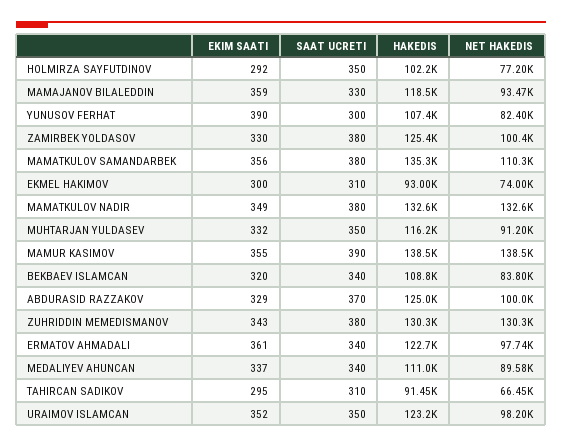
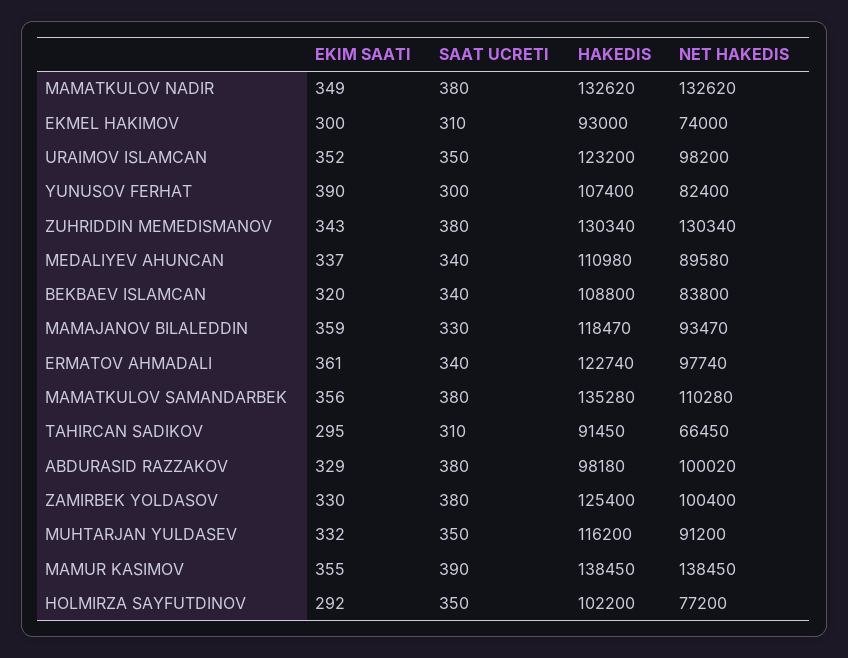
  {
    "EKIM SAATI": {
      "HOLMIRZA SAYFUTDINOV": 292,
      "MAMAJANOV BILALEDDIN": 359,
      "YUNUSOV FERHAT": 390,
      "ZAMIRBEK YOLDASOV": 330,
      "MAMATKULOV SAMANDARBEK": 356,
      "EKMEL HAKIMOV": 300,
      "MAMATKULOV NADIR": 349,
      "MUHTARJAN YULDASEV": 332,
      "MAMUR KASIMOV": 355,
      "BEKBAEV ISLAMCAN": 320,
      "ABDURASID RAZZAKOV": 329,
      "ZUHRIDDIN MEMEDISMANOV": 343,
      "ERMATOV AHMADALI": 361,
      "MEDALIYEV AHUNCAN": 337,
      "TAHIRCAN SADIKOV": 295,
      "URAIMOV ISLAMCAN": 352
    },
    "SAAT UCRETI": {
      "HOLMIRZA SAYFUTDINOV": 350,
      "MAMAJANOV BILALEDDIN": 330,
      "YUNUSOV FERHAT": 300,
      "ZAMIRBEK YOLDASOV": 380,
      "MAMATKULOV SAMANDARBEK": 380,
      "EKMEL HAKIMOV": 310,
      "MAMATKULOV NADIR": 380,
      "MUHTARJAN YULDASEV": 350,
      "MAMUR KASIMOV": 390,
      "BEKBAEV ISLAMCAN": 340,
-     "ABDURASID RAZZAKOV": 370,
+     "ABDURASID RAZZAKOV": 380,
      "ZUHRIDDIN MEMEDISMANOV": 380,
      "ERMATOV AHMADALI": 340,
      "MEDALIYEV AHUNCAN": 340,
      "TAHIRCAN SADIKOV": 310,
      "URAIMOV ISLAMCAN": 350
    },
    "HAKEDIS": {
      "HOLMIRZA SAYFUTDINOV": 102200,
      "MAMAJANOV BILALEDDIN": 118470,
      "YUNUSOV FERHAT": 107400,
      "ZAMIRBEK YOLDASOV": 125400,
      "MAMATKULOV SAMANDARBEK": 135280,
      "EKMEL HAKIMOV": 93000,
      "MAMATKULOV NADIR": 132620,
      "MUHTARJAN YULDASEV": 116200,
      "MAMUR KASIMOV": 138450,
      "BEKBAEV ISLAMCAN": 108800,
-     "ABDURASID RAZZAKOV": 125000,
+     "ABDURASID RAZZAKOV": 98180,
      "ZUHRIDDIN MEMEDISMANOV": 130340,
      "ERMATOV AHMADALI": 122740,
      "MEDALIYEV AHUNCAN": 110980,
      "TAHIRCAN SADIKOV": 91450,
      "URAIMOV ISLAMCAN": 123200
    },
    "NET HAKEDIS": {
      "HOLMIRZA SAYFUTDINOV": 77200,
      "MAMAJANOV BILALEDDIN": 93470,
      "YUNUSOV FERHAT": 82400,
      "ZAMIRBEK YOLDASOV": 100400,
      "MAMATKULOV SAMANDARBEK": 110280,
      "EKMEL HAKIMOV": 74000,
      "MAMATKULOV NADIR": 132620,
      "MUHTARJAN YULDASEV": 91200,
      "MAMUR KASIMOV": 138450,
      "BEKBAEV ISLAMCAN": 83800,
      "ABDURASID RAZZAKOV": 100020,
      "ZUHRIDDIN MEMEDISMANOV": 130340,
      "ERMATOV AHMADALI": 97740,
      "MEDALIYEV AHUNCAN": 89580,
      "TAHIRCAN SADIKOV": 66450,
      "URAIMOV ISLAMCAN": 98200
    }
  }

